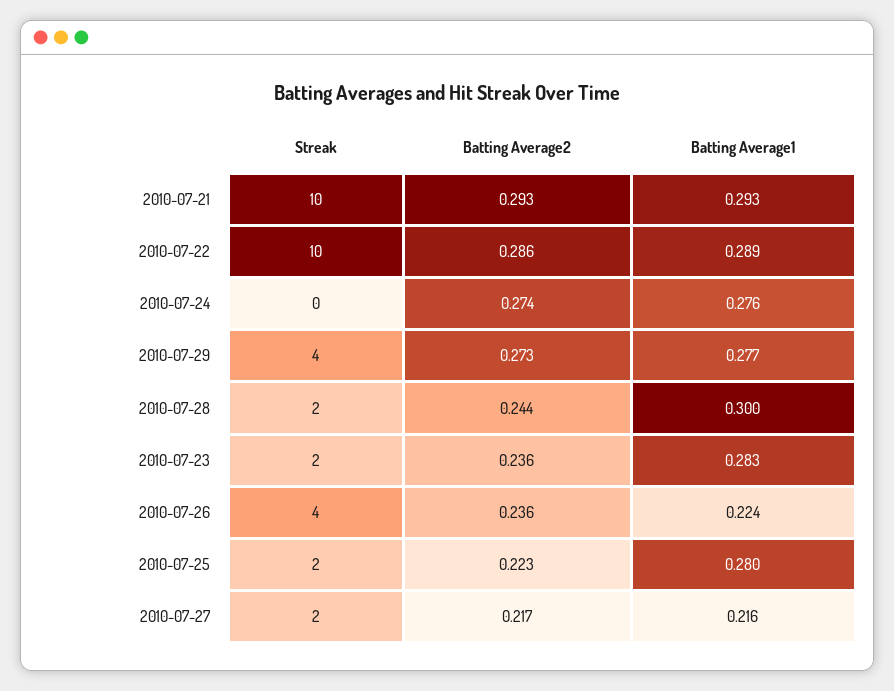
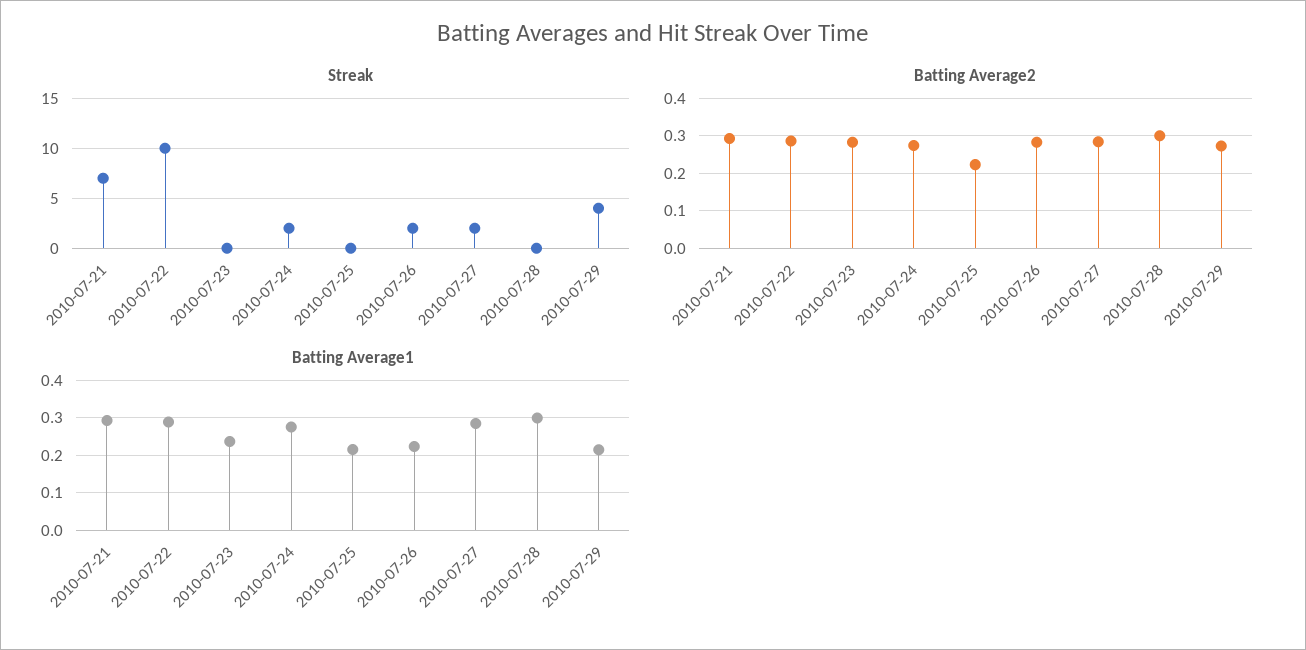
  {
    "Streak": {
-     "2010-07-21": 10,
+     "2010-07-21": 7,
      "2010-07-22": 10,
-     "2010-07-24": 0,
+     "2010-07-24": 2,
      "2010-07-29": 4,
-     "2010-07-28": 2,
+     "2010-07-28": 0,
-     "2010-07-23": 2,
+     "2010-07-23": 0,
-     "2010-07-26": 4,
+     "2010-07-26": 2,
-     "2010-07-25": 2,
+     "2010-07-25": 0,
      "2010-07-27": 2
    },
    "Batting Average2": {
      "2010-07-21": 0.293,
      "2010-07-22": 0.286,
      "2010-07-24": 0.274,
      "2010-07-29": 0.273,
-     "2010-07-28": 0.244,
+     "2010-07-28": 0.3,
-     "2010-07-23": 0.236,
+     "2010-07-23": 0.28,
-     "2010-07-26": 0.236,
+     "2010-07-26": 0.28,
      "2010-07-25": 0.223,
-     "2010-07-27": 0.217
+     "2010-07-27": 0.28
    },
    "Batting Average1": {
      "2010-07-21": 0.293,
      "2010-07-22": 0.289,
      "2010-07-24": 0.276,
-     "2010-07-29": 0.277,
+     "2010-07-29": 0.22,
      "2010-07-28": 0.3,
-     "2010-07-23": 0.283,
+     "2010-07-23": 0.24,
      "2010-07-26": 0.224,
-     "2010-07-25": 0.28,
+     "2010-07-25": 0.22,
-     "2010-07-27": 0.216
+     "2010-07-27": 0.28
    }
  }

